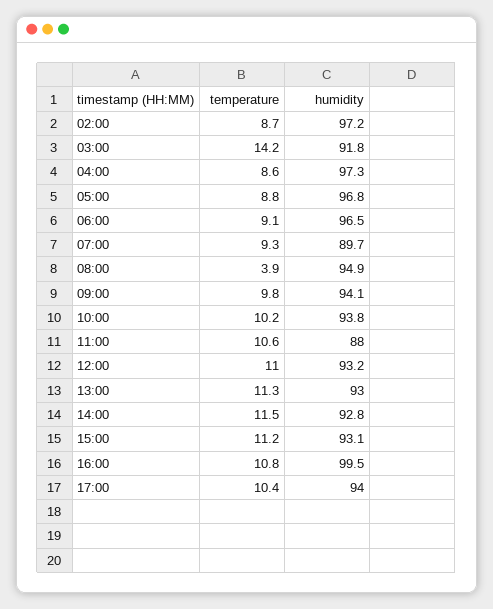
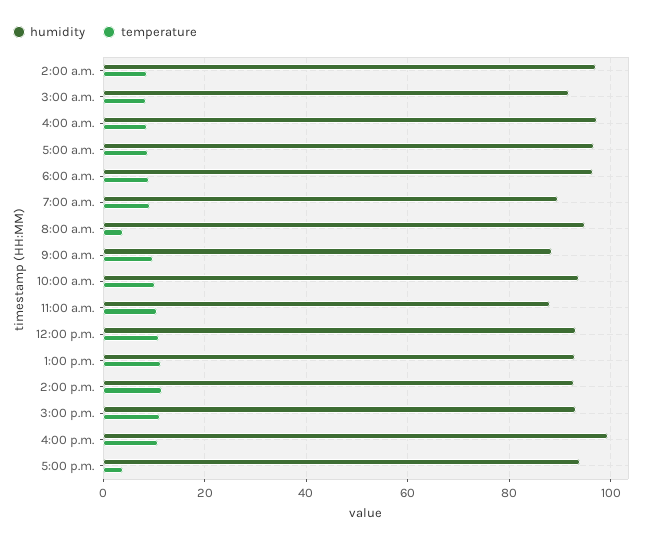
  {
    "temperature": {
      "02:00": 8.7,
-     "03:00": 14.2,
+     "03:00": 8,
      "04:00": 8.6,
      "05:00": 8.8,
      "06:00": 9.1,
      "07:00": 9.3,
      "08:00": 3.9,
      "09:00": 9.8,
      "10:00": 10.2,
      "11:00": 10.6,
      "12:00": 11,
      "13:00": 11.3,
      "14:00": 11.5,
      "15:00": 11.2,
      "16:00": 10.8,
-     "17:00": 10.4
+     "17:00": 4
    },
    "humidity": {
      "02:00": 97.2,
      "03:00": 91.8,
      "04:00": 97.3,
      "05:00": 96.8,
      "06:00": 96.5,
      "07:00": 89.7,
      "08:00": 94.9,
-     "09:00": 94.1,
+     "09:00": 88,
      "10:00": 93.8,
      "11:00": 88,
      "12:00": 93.2,
      "13:00": 93,
      "14:00": 92.8,
      "15:00": 93.1,
      "16:00": 99.5,
      "17:00": 94
    }
  }

